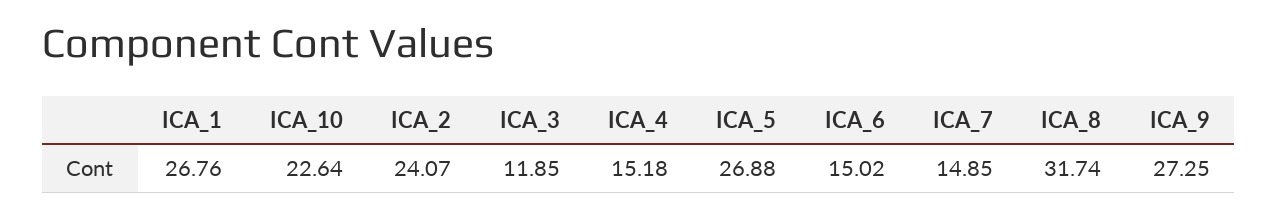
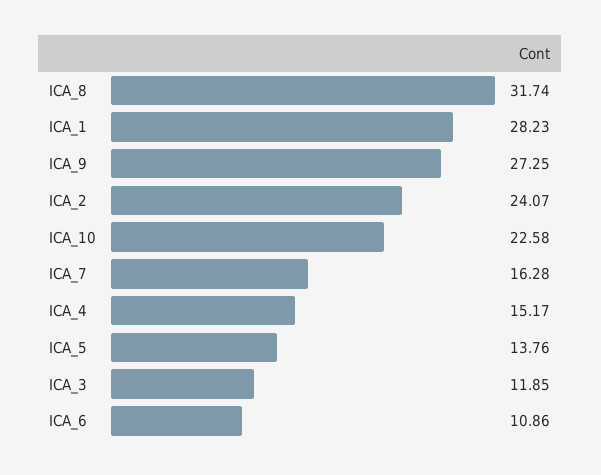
  {
-   "ICA_1": 26.76,
+   "ICA_1": 28.23,
-   "ICA_10": 22.64,
+   "ICA_10": 22.58,
    "ICA_2": 24.07,
    "ICA_3": 11.85,
-   "ICA_4": 15.18,
+   "ICA_4": 15.17,
-   "ICA_5": 26.88,
+   "ICA_5": 13.76,
-   "ICA_6": 15.02,
+   "ICA_6": 10.86,
-   "ICA_7": 14.85,
+   "ICA_7": 16.28,
    "ICA_8": 31.74,
    "ICA_9": 27.25
  }

